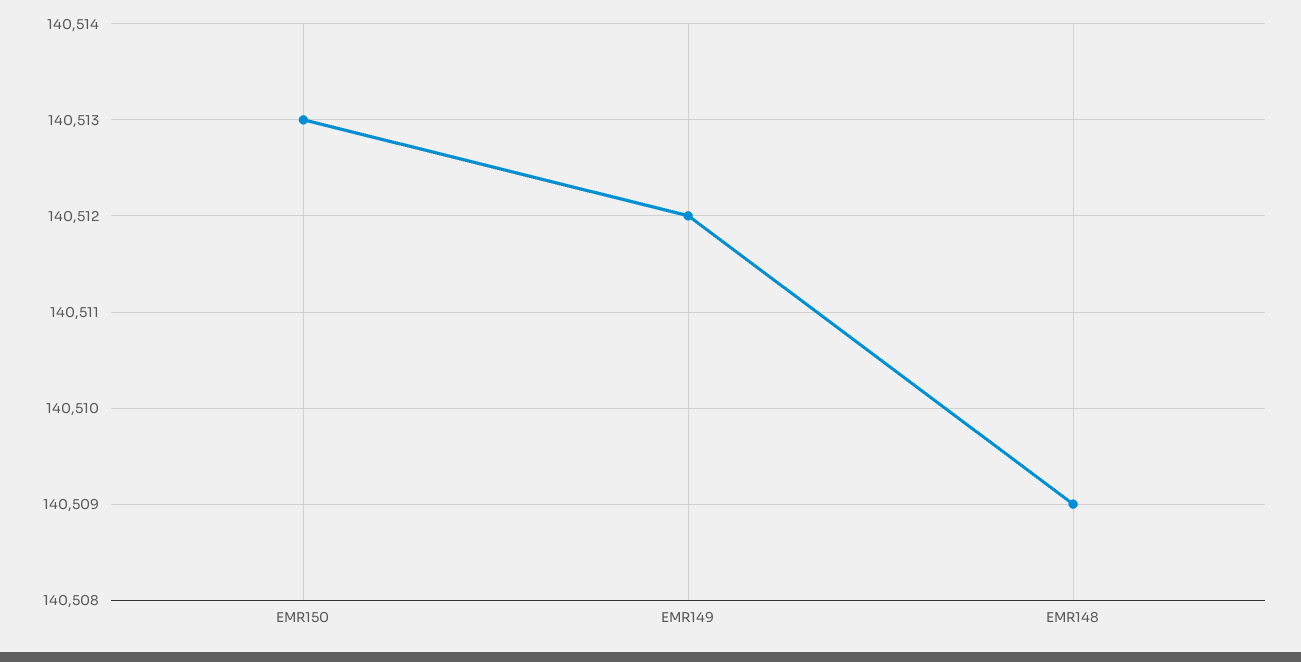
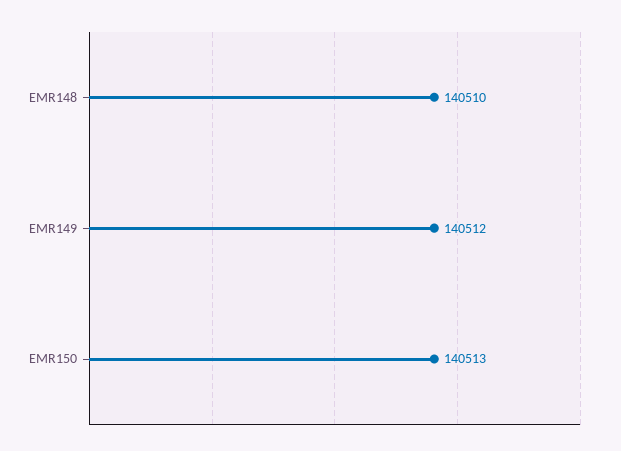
  {
    "EMR150": 140513,
    "EMR149": 140512,
-   "EMR148": 140509
+   "EMR148": 140510
  }

